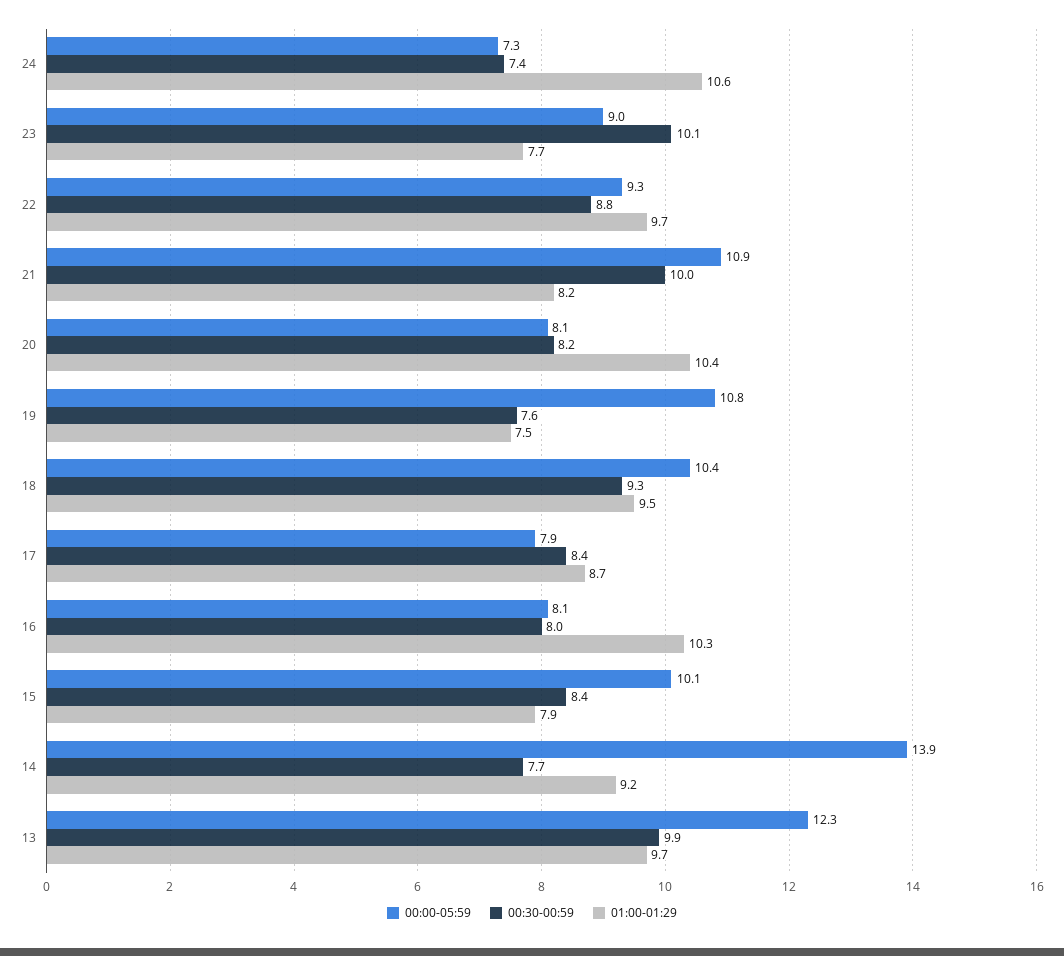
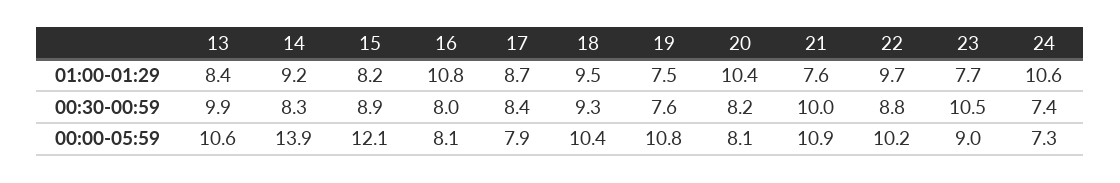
  {
    "00:00-05:59": {
      "24": 7.3,
      "23": 9,
-     "22": 9.3,
+     "22": 10.2,
      "21": 10.9,
      "20": 8.1,
      "19": 10.8,
      "18": 10.4,
      "17": 7.9,
      "16": 8.1,
-     "15": 10.1,
+     "15": 12.1,
      "14": 13.9,
-     "13": 12.3
+     "13": 10.6
    },
    "00:30-00:59": {
      "24": 7.4,
-     "23": 10.1,
+     "23": 10.5,
      "22": 8.8,
      "21": 10,
      "20": 8.2,
      "19": 7.6,
      "18": 9.3,
      "17": 8.4,
      "16": 8,
-     "15": 8.4,
+     "15": 8.9,
-     "14": 7.7,
+     "14": 8.3,
      "13": 9.9
    },
    "01:00-01:29": {
      "24": 10.6,
      "23": 7.7,
      "22": 9.7,
-     "21": 8.2,
+     "21": 7.6,
      "20": 10.4,
      "19": 7.5,
      "18": 9.5,
      "17": 8.7,
-     "16": 10.3,
+     "16": 10.8,
-     "15": 7.9,
+     "15": 8.2,
      "14": 9.2,
-     "13": 9.7
+     "13": 8.4
    }
  }

